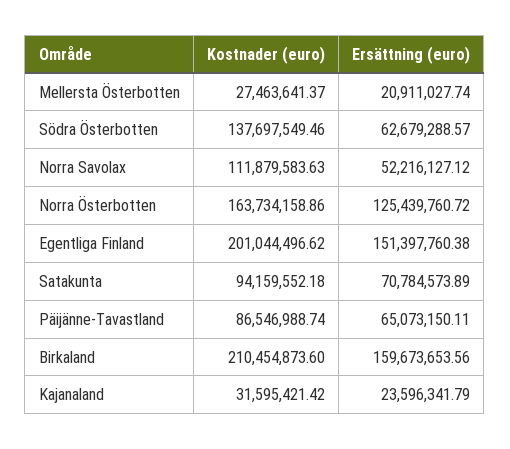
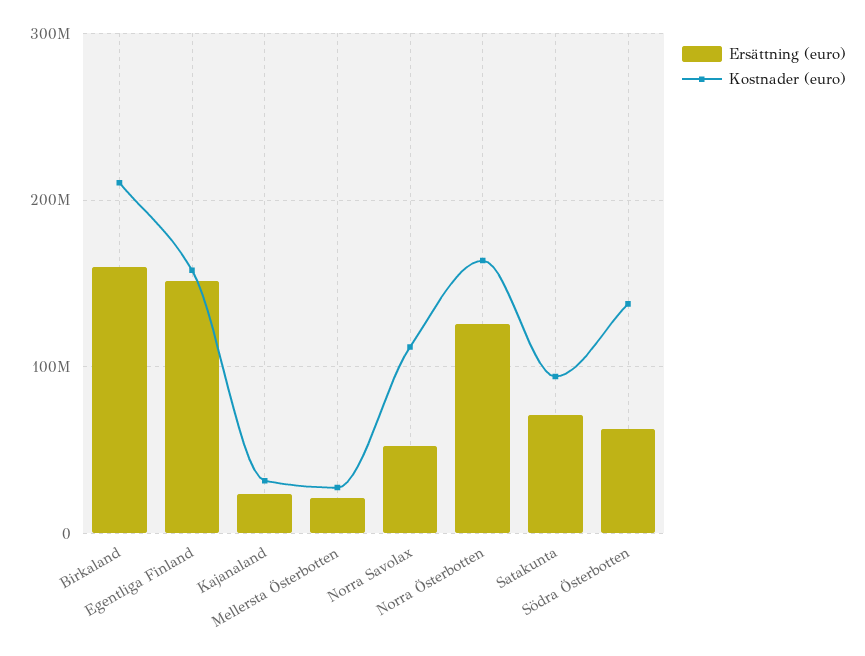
  {
    "Kostnader (euro)": {
      "Mellersta Österbotten": 27463641.37,
      "Södra Österbotten": 137697549.46,
      "Norra Savolax": 111879583.63,
      "Norra Österbotten": 163734158.86,
-     "Egentliga Finland": 201044496.62,
+     "Egentliga Finland": 160000000,
      "Satakunta": 94159552.18,
-     "Päijänne-Tavastland": 86546988.74,
      "Birkaland": 210454873.6,
      "Kajanaland": 31595421.42
    },
    "Ersättning (euro)": {
      "Mellersta Österbotten": 20911027.74,
      "Södra Österbotten": 62679288.57,
      "Norra Savolax": 52216127.12,
      "Norra Österbotten": 125439760.72,
      "Egentliga Finland": 151397760.38,
      "Satakunta": 70784573.89,
-     "Päijänne-Tavastland": 65073150.11,
      "Birkaland": 159673653.56,
      "Kajanaland": 23596341.79
    }
  }

